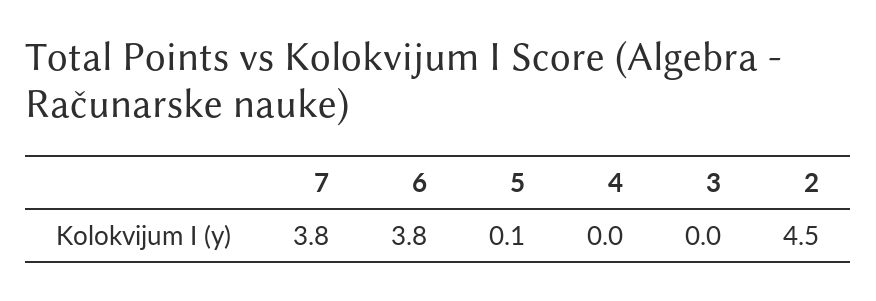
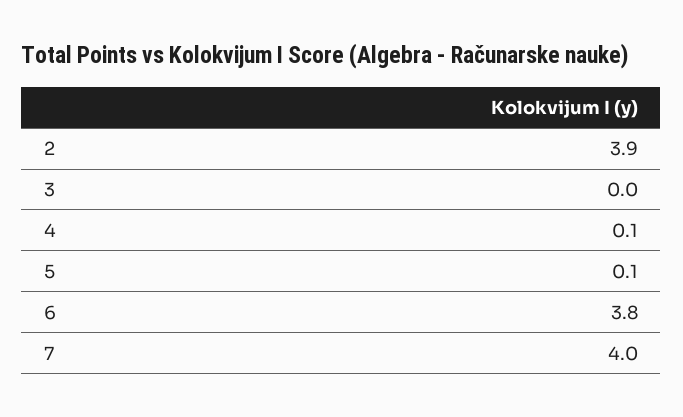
  {
-   "7": 3.8,
+   "7": 4,
    "6": 3.8,
    "5": 0.1,
-   "4": 0,
+   "4": 0.1,
    "3": 0,
-   "2": 4.5
+   "2": 3.9
  }

